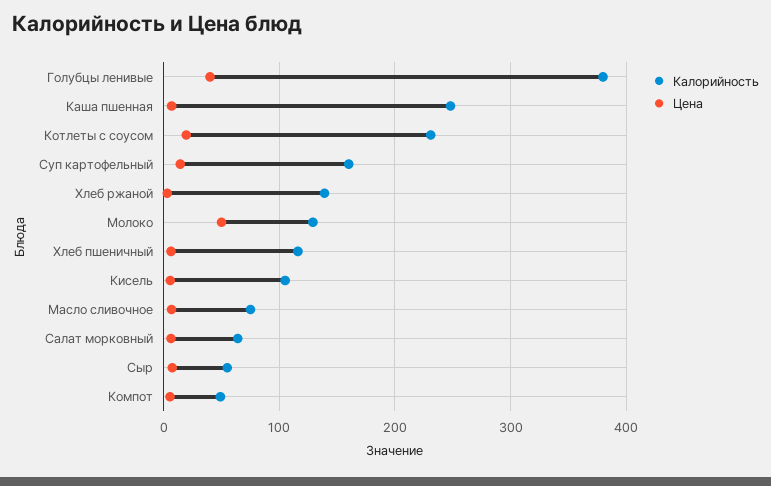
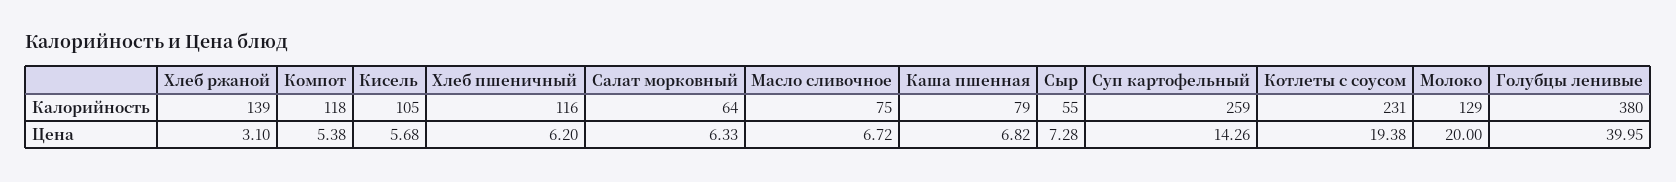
  {
    "Калорийность": {
      "Голубцы ленивые": 380,
-     "Каша пшенная": 250,
+     "Каша пшенная": 79,
      "Котлеты с соусом": 231,
-     "Суп картофельный": 160,
+     "Суп картофельный": 259,
      "Хлеб ржаной": 139,
      "Молоко": 129,
      "Хлеб пшеничный": 116,
      "Кисель": 105,
      "Масло сливочное": 75,
      "Салат морковный": 64,
      "Сыр": 55,
-     "Компот": 50
+     "Компот": 118
    },
    "Цена": {
      "Голубцы ленивые": 39.95,
      "Каша пшенная": 6.82,
      "Котлеты с соусом": 19.38,
      "Суп картофельный": 14.26,
      "Хлеб ржаной": 3.1,
-     "Молоко": 50,
+     "Молоко": 20,
      "Хлеб пшеничный": 6.2,
      "Кисель": 5.68,
      "Масло сливочное": 6.72,
      "Салат морковный": 6.33,
      "Сыр": 7.28,
      "Компот": 5.38
    }
  }

